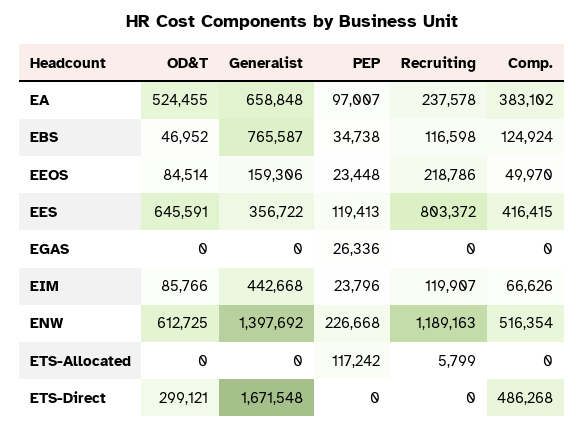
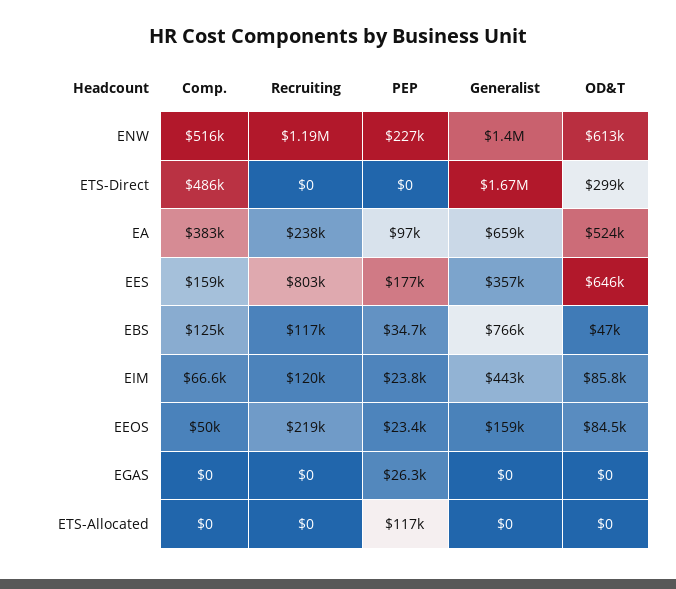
  {
    "OD&T": {
      "EA": 524455,
      "EBS": 46952,
      "EEOS": 84514,
      "EES": 645591,
      "EGAS": 0,
      "EIM": 85766,
      "ENW": 612725,
      "ETS-Allocated": 0,
      "ETS-Direct": 299121
    },
    "Generalist": {
      "EA": 658848,
      "EBS": 765587,
      "EEOS": 159306,
      "EES": 356722,
      "EGAS": 0,
      "EIM": 442668,
      "ENW": 1397692,
      "ETS-Allocated": 0,
      "ETS-Direct": 1671548
    },
    "PEP": {
      "EA": 97007,
      "EBS": 34738,
      "EEOS": 23448,
-     "EES": 119413,
+     "EES": 177000,
      "EGAS": 26336,
      "EIM": 23796,
      "ENW": 226668,
      "ETS-Allocated": 117242,
      "ETS-Direct": 0
    },
    "Recruiting": {
      "EA": 237578,
      "EBS": 116598,
      "EEOS": 218786,
      "EES": 803372,
      "EGAS": 0,
      "EIM": 119907,
      "ENW": 1189163,
-     "ETS-Allocated": 5799,
+     "ETS-Allocated": 0,
      "ETS-Direct": 0
    },
    "Comp.": {
      "EA": 383102,
      "EBS": 124924,
      "EEOS": 49970,
-     "EES": 416415,
+     "EES": 159000,
      "EGAS": 0,
      "EIM": 66626,
      "ENW": 516354,
      "ETS-Allocated": 0,
      "ETS-Direct": 486268
    }
  }

